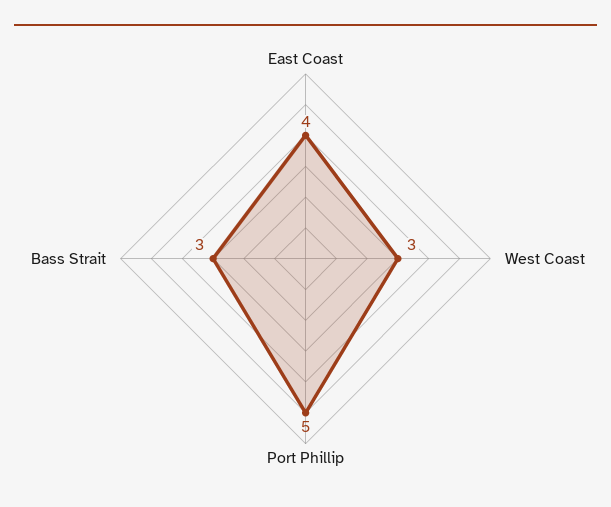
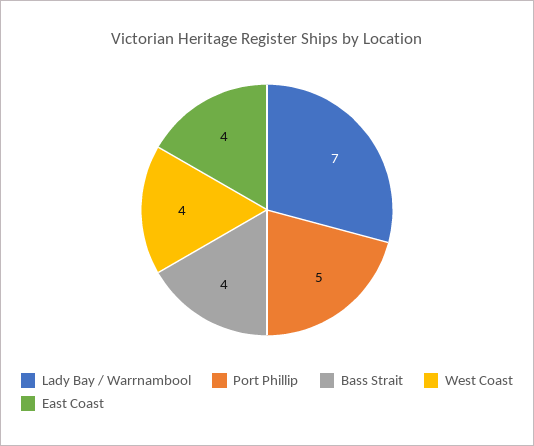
  {
    "East Coast": 4,
-   "West Coast": 3,
+   "West Coast": 4,
    "Port Phillip": 5,
-   "Bass Strait": 3
+   "Bass Strait": 4,
+   "Lady Bay / Warrnambool": 7
  }

